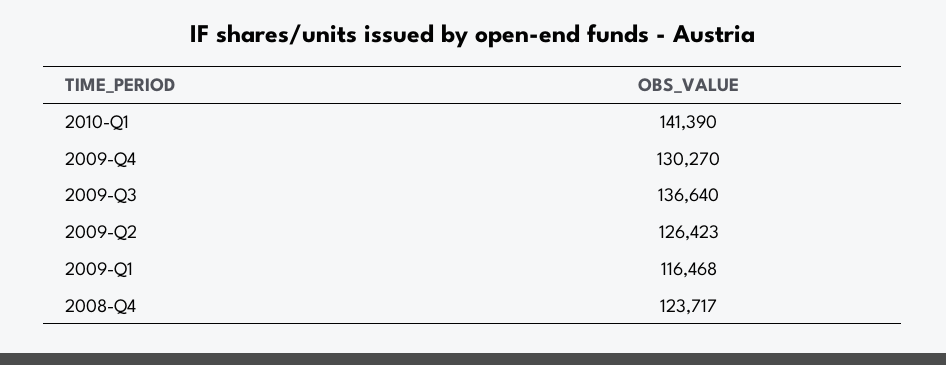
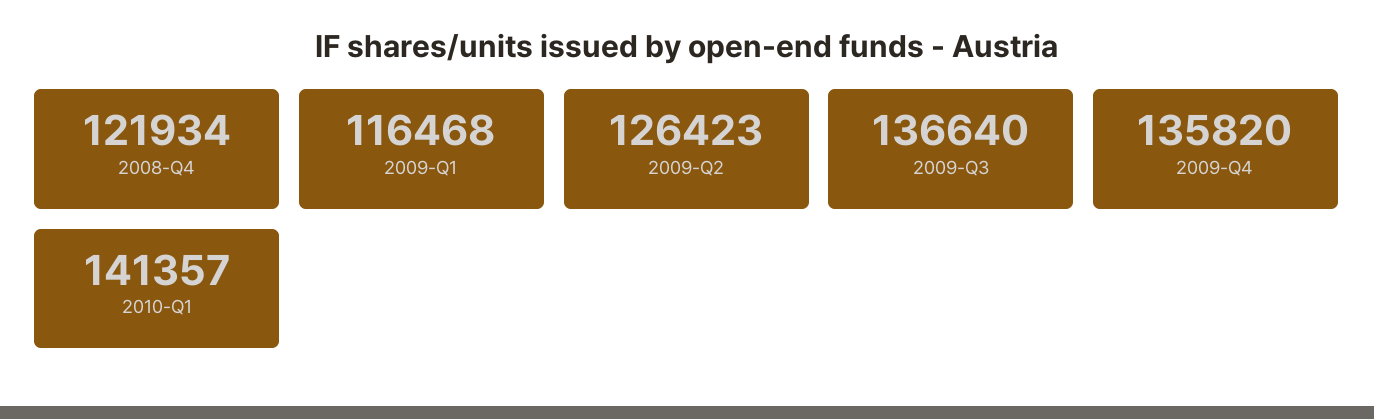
  {
-   "2010-Q1": 141390,
+   "2010-Q1": 141357,
-   "2009-Q4": 130270,
+   "2009-Q4": 135820,
    "2009-Q3": 136640,
    "2009-Q2": 126423,
    "2009-Q1": 116468,
-   "2008-Q4": 123717
+   "2008-Q4": 121934
  }

